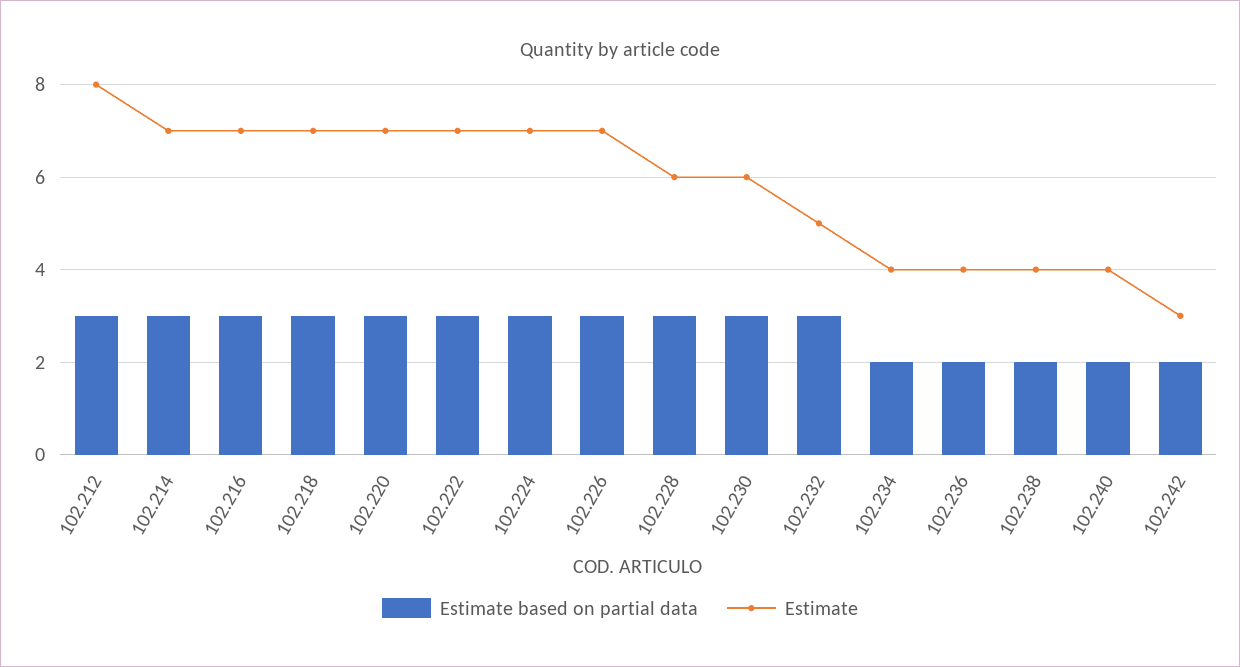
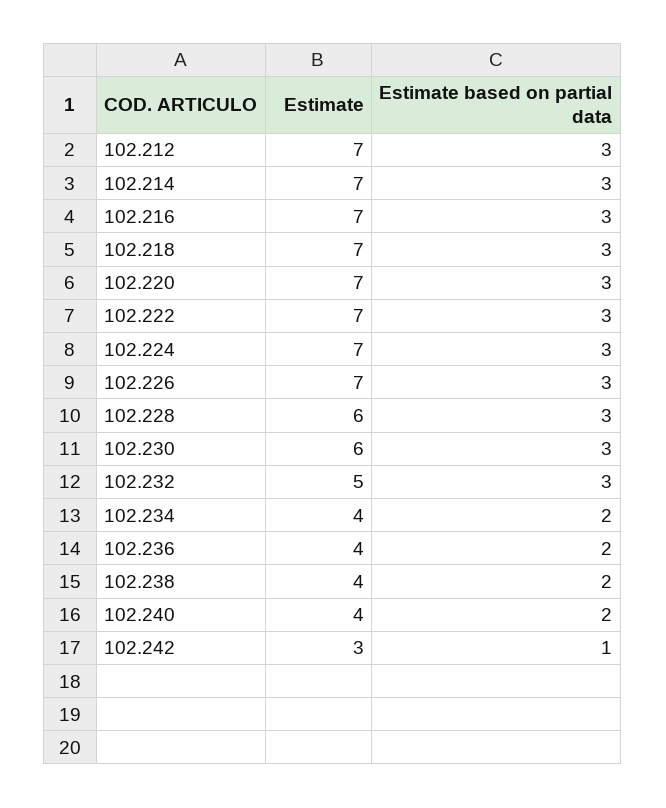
  {
    "Estimate based on partial data": {
      "102.212": 3,
      "102.214": 3,
      "102.216": 3,
      "102.218": 3,
      "102.220": 3,
      "102.222": 3,
      "102.224": 3,
      "102.226": 3,
      "102.228": 3,
      "102.230": 3,
      "102.232": 3,
      "102.234": 2,
      "102.236": 2,
      "102.238": 2,
      "102.240": 2,
-     "102.242": 2
+     "102.242": 1
    },
    "Estimate": {
-     "102.212": 8,
+     "102.212": 7,
      "102.214": 7,
      "102.216": 7,
      "102.218": 7,
      "102.220": 7,
      "102.222": 7,
      "102.224": 7,
      "102.226": 7,
      "102.228": 6,
      "102.230": 6,
      "102.232": 5,
      "102.234": 4,
      "102.236": 4,
      "102.238": 4,
      "102.240": 4,
      "102.242": 3
    }
  }

